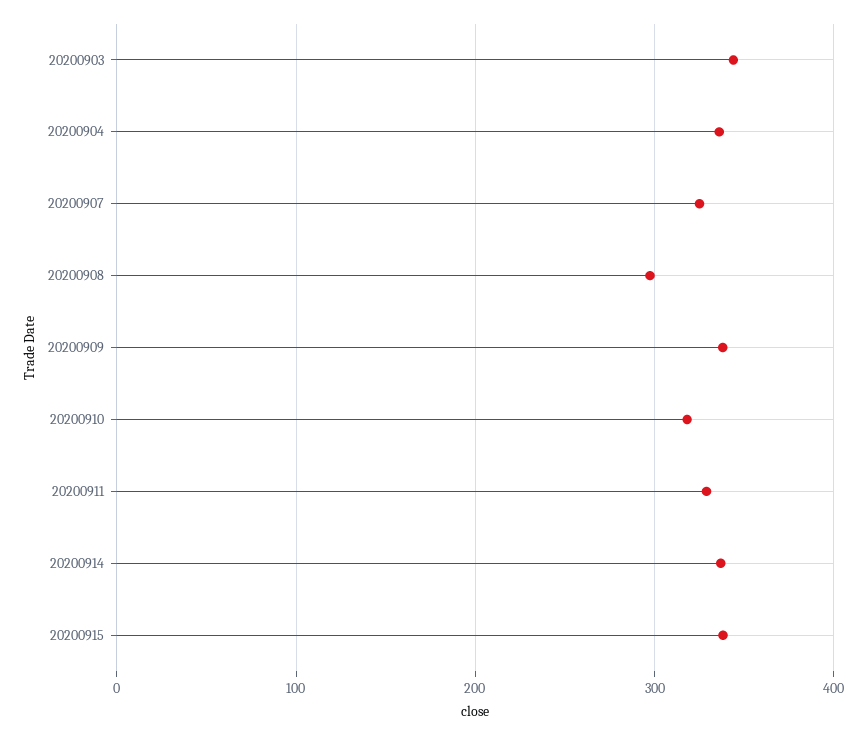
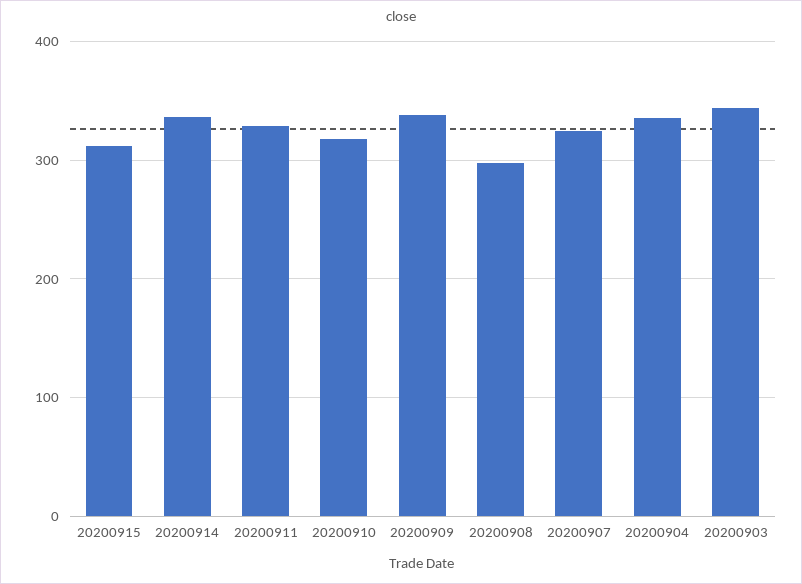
  {
    "20200903": 340,
    "20200904": 340,
    "20200907": 330,
    "20200908": 300,
    "20200909": 340,
    "20200910": 320,
    "20200911": 330,
    "20200914": 340,
-   "20200915": 340
+   "20200915": 310
  }

